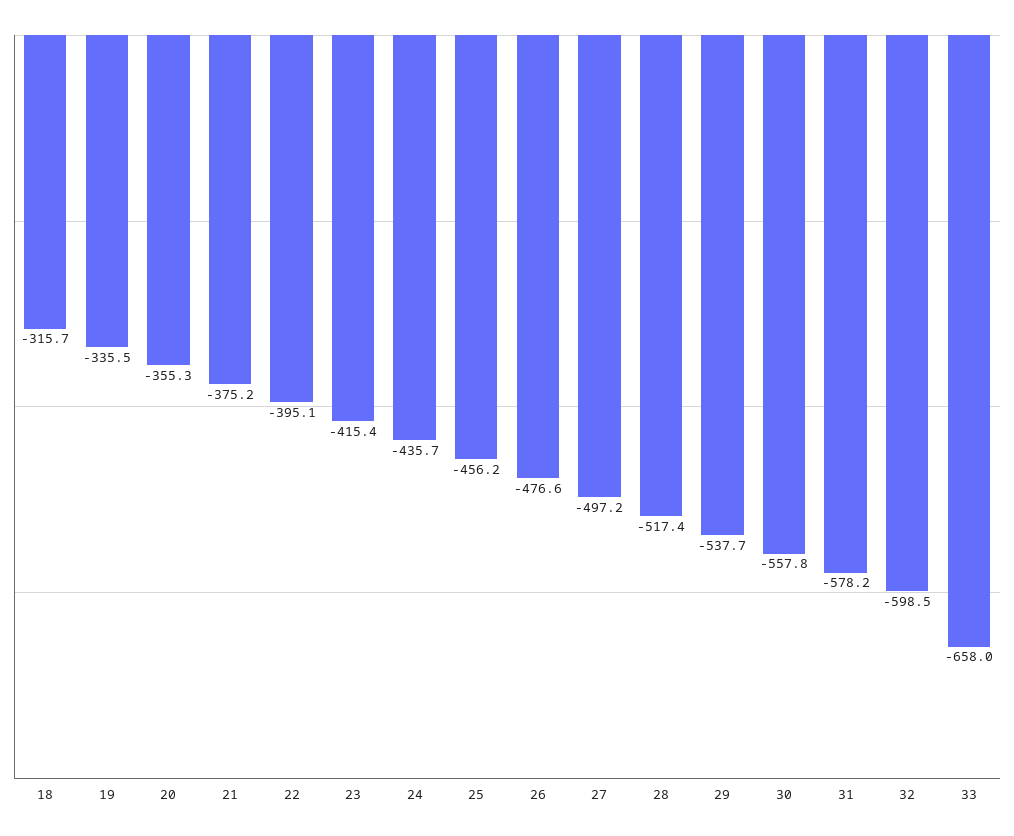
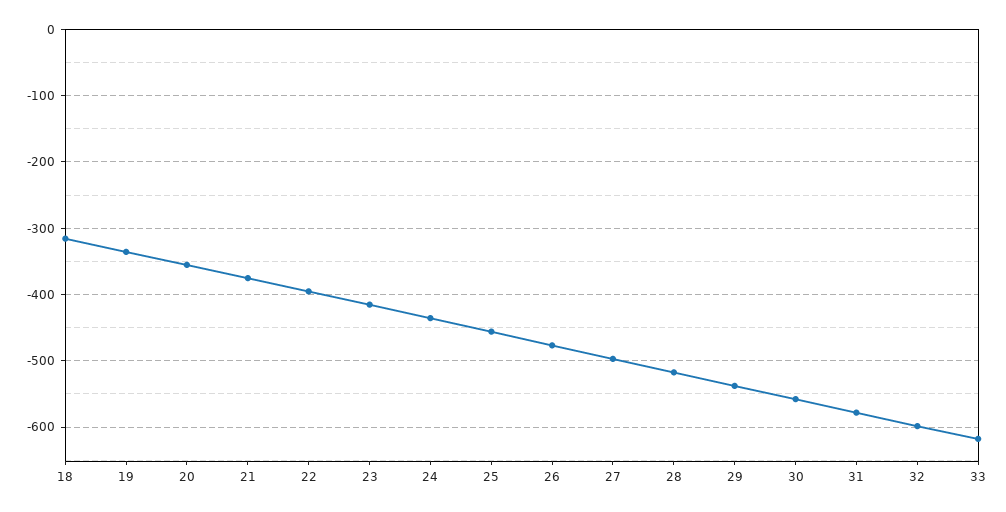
  {
    "18": -315.7,
    "19": -335.5,
    "20": -355.3,
    "21": -375.2,
    "22": -395.1,
    "23": -415.4,
    "24": -435.7,
    "25": -456.2,
    "26": -476.6,
    "27": -497.2,
    "28": -517.4,
    "29": -537.7,
    "30": -557.8,
    "31": -578.2,
    "32": -598.5,
-   "33": -658
+   "33": -620
  }

